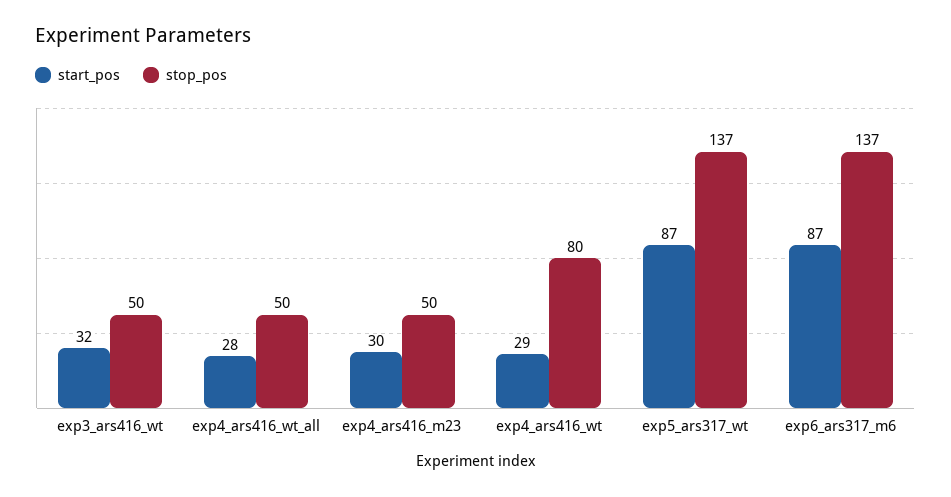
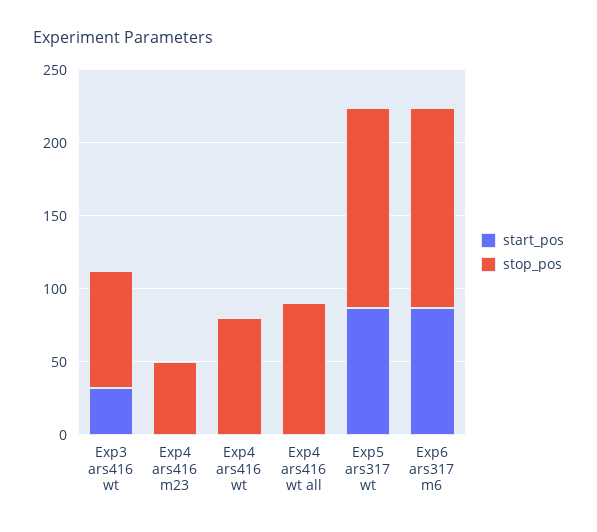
  {
    "start_pos": {
      "exp3_ars416_wt": 32,
-     "exp4_ars416_wt_all": 28,
+     "exp4_ars416_wt_all": 0,
-     "exp4_ars416_m23": 30,
+     "exp4_ars416_m23": 0,
-     "exp4_ars416_wt": 29,
+     "exp4_ars416_wt": 0,
      "exp5_ars317_wt": 87,
      "exp6_ars317_m6": 87
    },
    "stop_pos": {
-     "exp3_ars416_wt": 50,
+     "exp3_ars416_wt": 80,
-     "exp4_ars416_wt_all": 50,
+     "exp4_ars416_wt_all": 90,
      "exp4_ars416_m23": 50,
      "exp4_ars416_wt": 80,
      "exp5_ars317_wt": 137,
      "exp6_ars317_m6": 137
    }
  }

